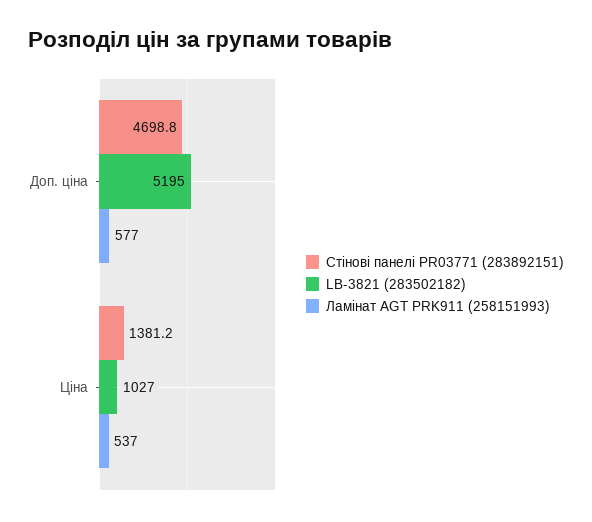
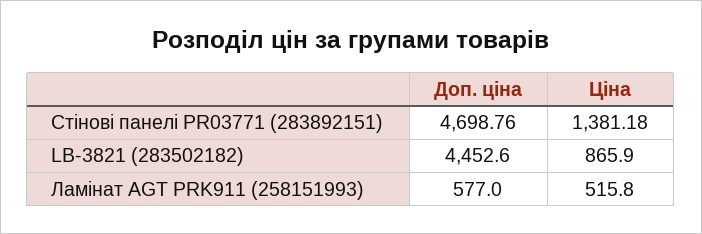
  {
    "Стінові панелі PR03771 (283892151)": {
      "Доп. ціна": 4698.76,
      "Ціна": 1381.18
    },
    "LB-3821 (283502182)": {
-     "Доп. ціна": 5195,
+     "Доп. ціна": 4452.6,
-     "Ціна": 1027
+     "Ціна": 865.9
    },
    "Ламінат AGT PRK911 (258151993)": {
      "Доп. ціна": 577,
-     "Ціна": 537
+     "Ціна": 515.8
    }
  }

